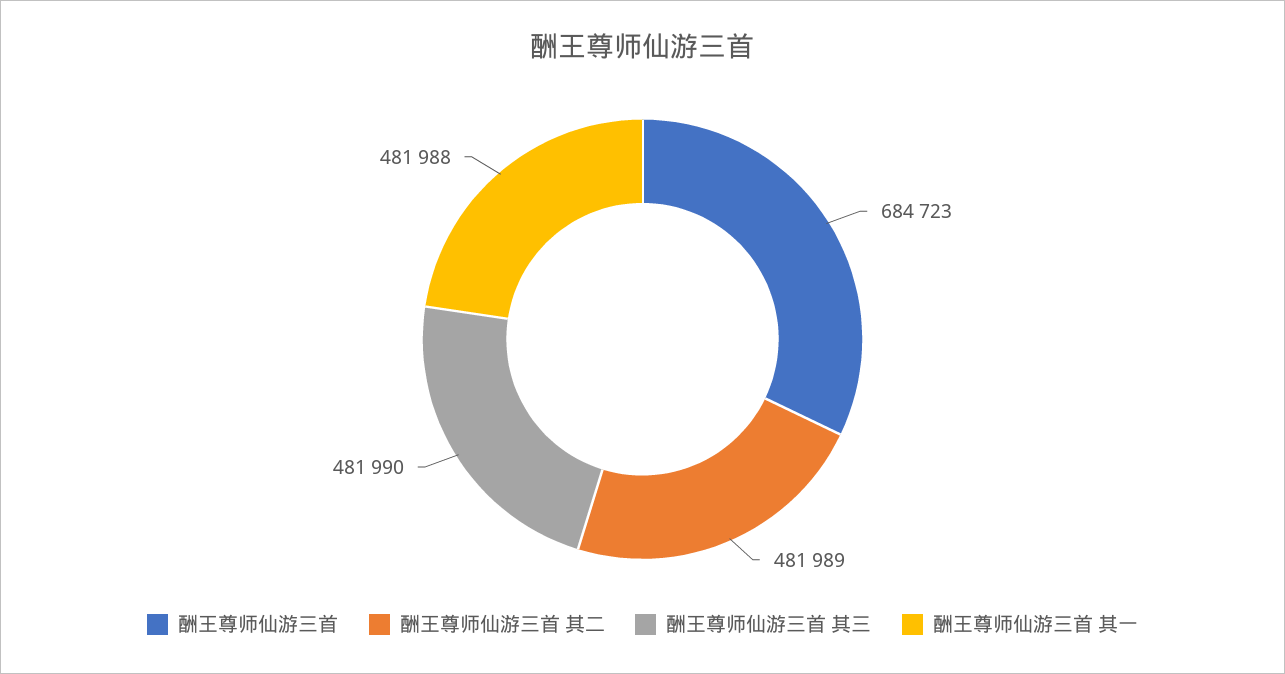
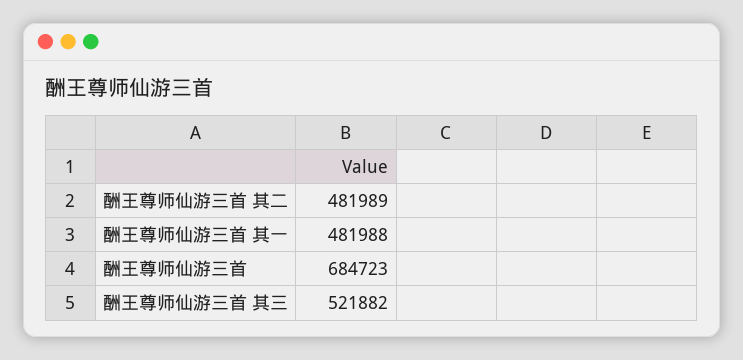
  {
    "酬王尊师仙游三首": 684723,
    "酬王尊师仙游三首 其二": 481989,
-   "酬王尊师仙游三首 其三": 481990,
+   "酬王尊师仙游三首 其三": 521882,
    "酬王尊师仙游三首 其一": 481988
  }

